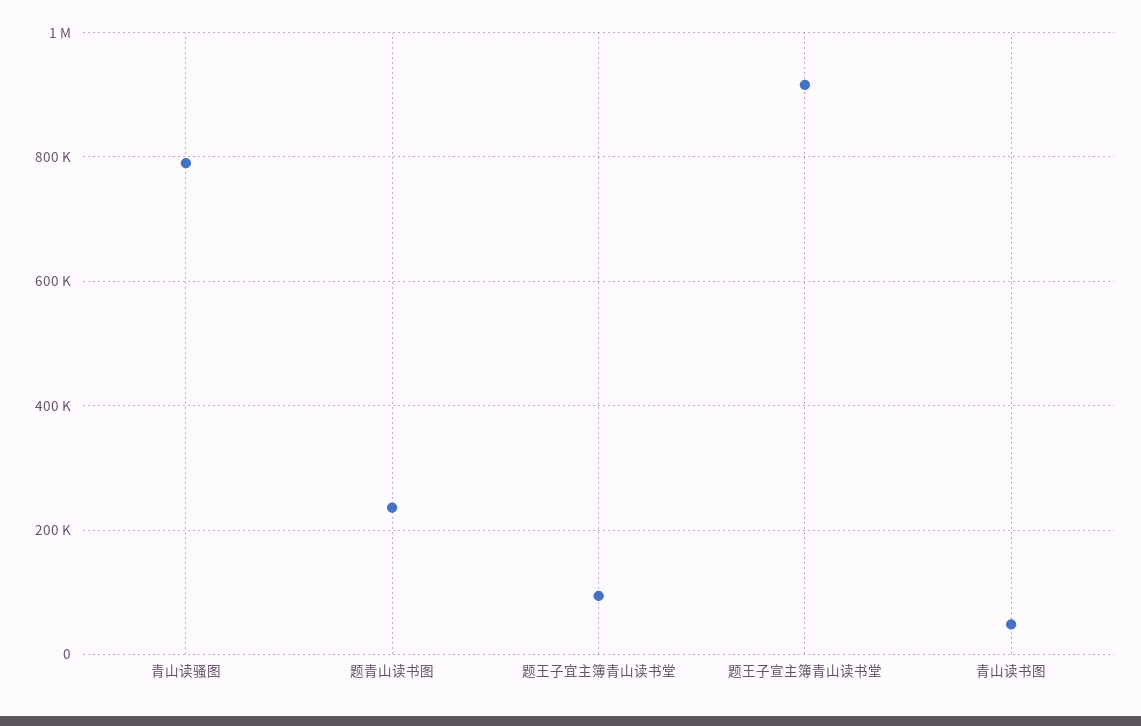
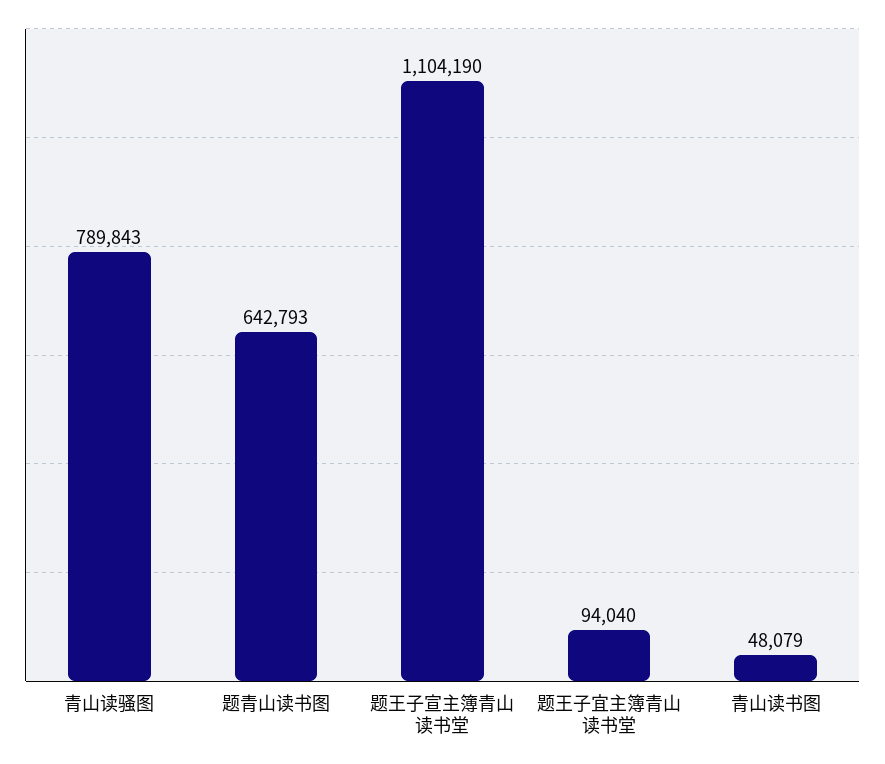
  {
    "青山读骚图": 789843,
-   "题青山读书图": 240000,
+   "题青山读书图": 642793,
    "题王子宜主簿青山读书堂": 94040,
-   "题王子宣主簿青山读书堂": 920000,
+   "题王子宣主簿青山读书堂": 1104190,
    "青山读书图": 48079
  }

